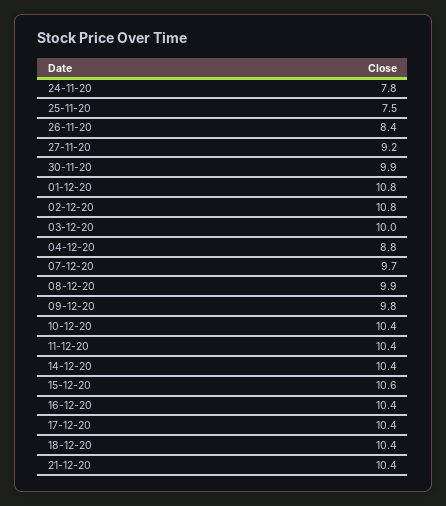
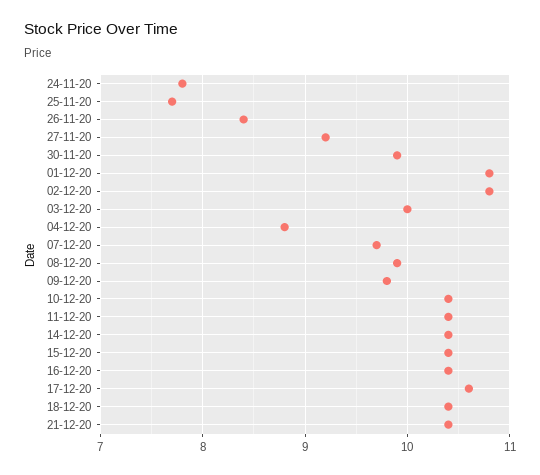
  {
    "24-11-20": 7.8,
-   "25-11-20": 7.5,
+   "25-11-20": 7.7,
    "26-11-20": 8.4,
    "27-11-20": 9.2,
    "30-11-20": 9.9,
    "01-12-20": 10.8,
    "02-12-20": 10.8,
    "03-12-20": 10,
    "04-12-20": 8.8,
    "07-12-20": 9.7,
    "08-12-20": 9.9,
    "09-12-20": 9.8,
    "10-12-20": 10.4,
    "11-12-20": 10.4,
    "14-12-20": 10.4,
-   "15-12-20": 10.6,
+   "15-12-20": 10.4,
    "16-12-20": 10.4,
-   "17-12-20": 10.4,
+   "17-12-20": 10.6,
    "18-12-20": 10.4,
    "21-12-20": 10.4
  }

